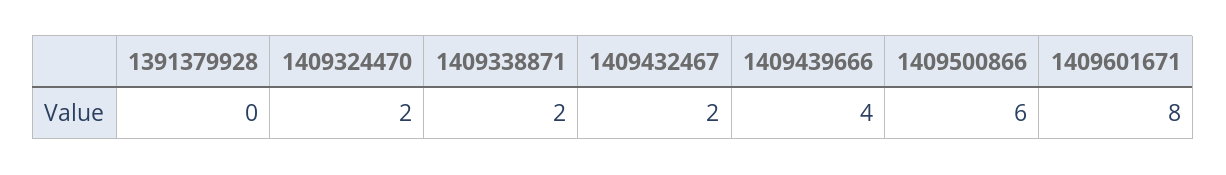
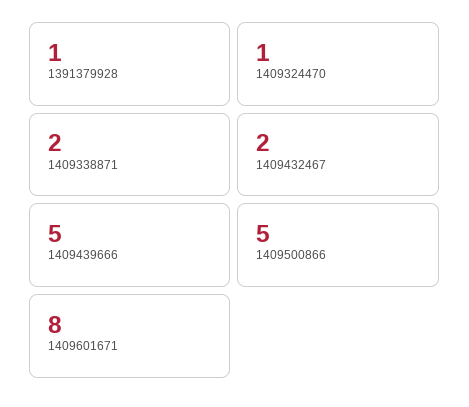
  {
-   "1391379928": 0,
+   "1391379928": 1,
-   "1409324470": 2,
+   "1409324470": 1,
    "1409338871": 2,
    "1409432467": 2,
-   "1409439666": 4,
+   "1409439666": 5,
-   "1409500866": 6,
+   "1409500866": 5,
    "1409601671": 8
  }

